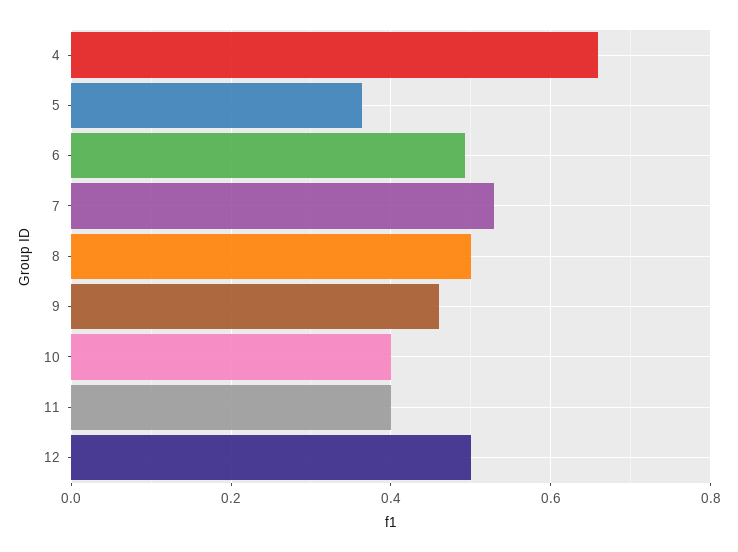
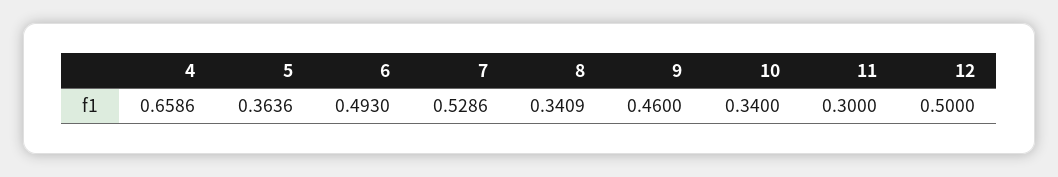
  {
    "4": 0.6586,
    "5": 0.3636,
    "6": 0.493,
    "7": 0.5286,
-   "8": 0.5,
+   "8": 0.3409,
    "9": 0.46,
-   "10": 0.4,
+   "10": 0.34,
-   "11": 0.4,
+   "11": 0.3,
    "12": 0.5
  }

